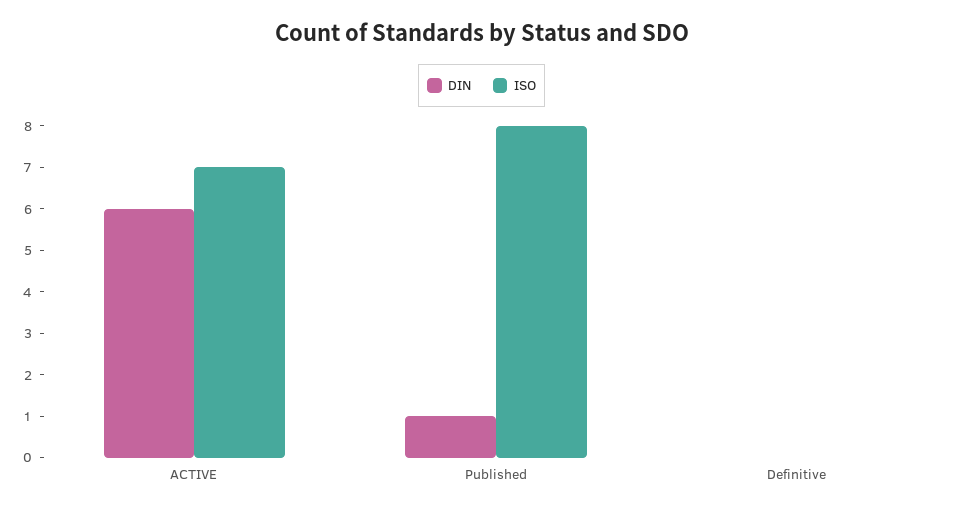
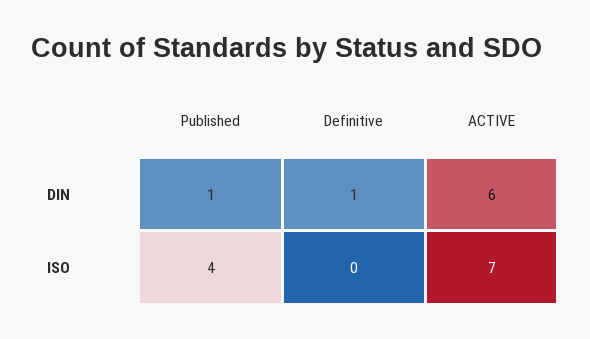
  {
    "DIN": {
      "ACTIVE": 6,
      "Published": 1,
-     "Definitive": 0
+     "Definitive": 1
    },
    "ISO": {
      "ACTIVE": 7,
-     "Published": 8,
+     "Published": 4,
      "Definitive": 0
    }
  }

